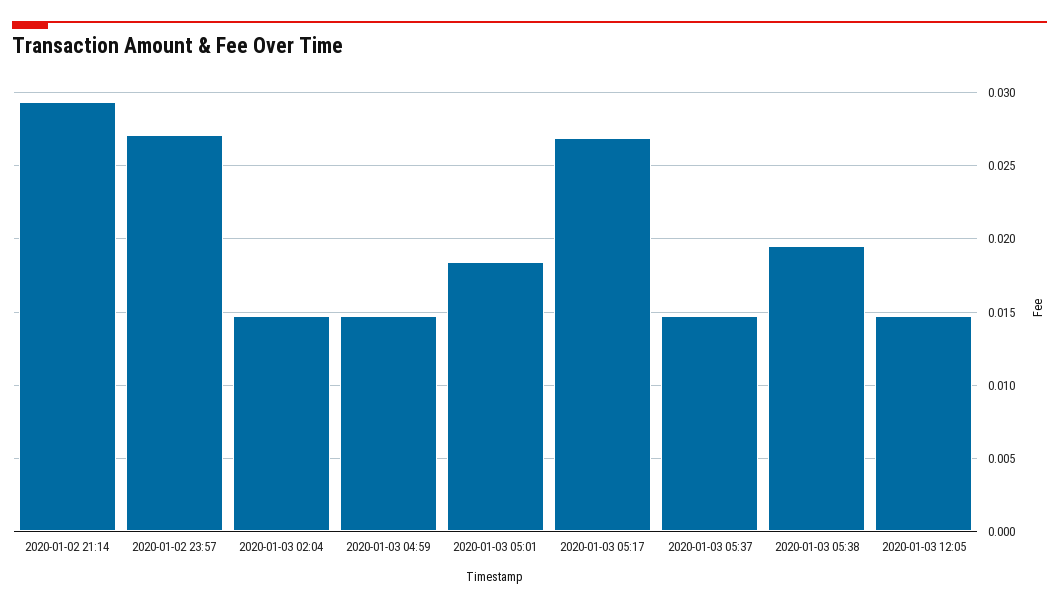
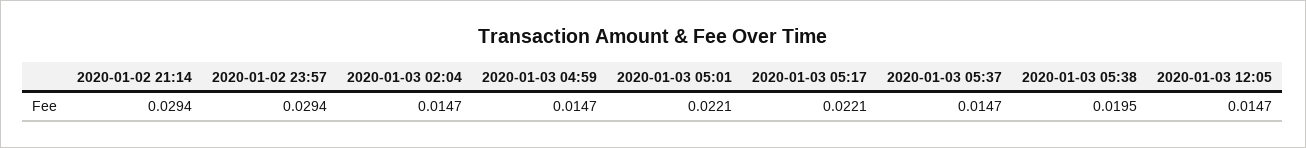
  {
    "2020-01-02 21:14": 0.0294,
-   "2020-01-02 23:57": 0.027,
+   "2020-01-02 23:57": 0.0294,
    "2020-01-03 02:04": 0.0147,
    "2020-01-03 04:59": 0.0147,
-   "2020-01-03 05:01": 0.0185,
+   "2020-01-03 05:01": 0.0221,
-   "2020-01-03 05:17": 0.027,
+   "2020-01-03 05:17": 0.0221,
    "2020-01-03 05:37": 0.0147,
    "2020-01-03 05:38": 0.0195,
    "2020-01-03 12:05": 0.0147
  }

